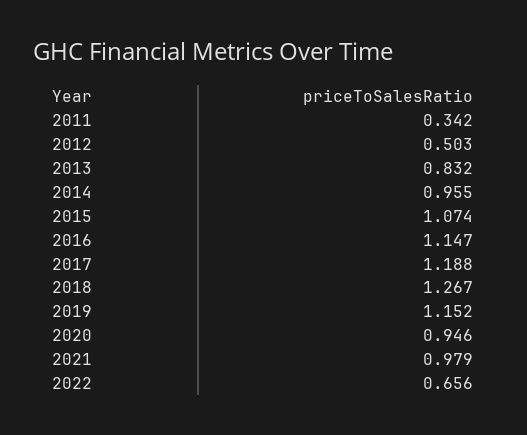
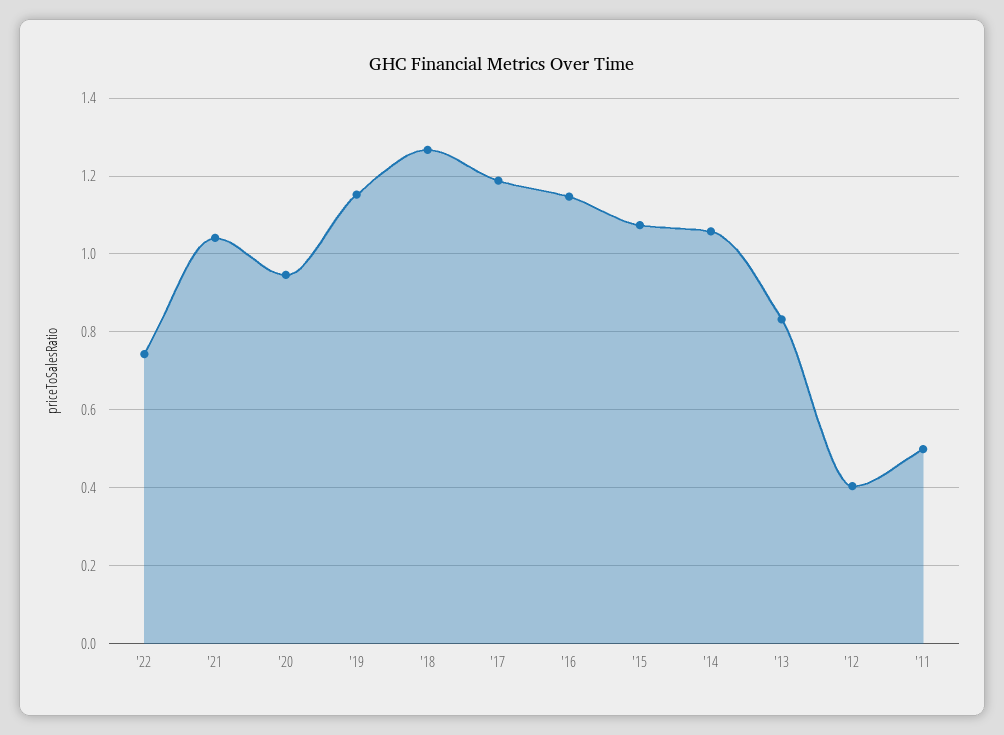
  {
-   "2011": 0.342,
+   "2011": 0.5,
-   "2012": 0.503,
+   "2012": 0.4,
    "2013": 0.832,
-   "2014": 0.955,
+   "2014": 1.06,
    "2015": 1.074,
    "2016": 1.147,
    "2017": 1.188,
    "2018": 1.267,
    "2019": 1.152,
    "2020": 0.946,
-   "2021": 0.979,
+   "2021": 1.04,
-   "2022": 0.656
+   "2022": 0.74
  }

